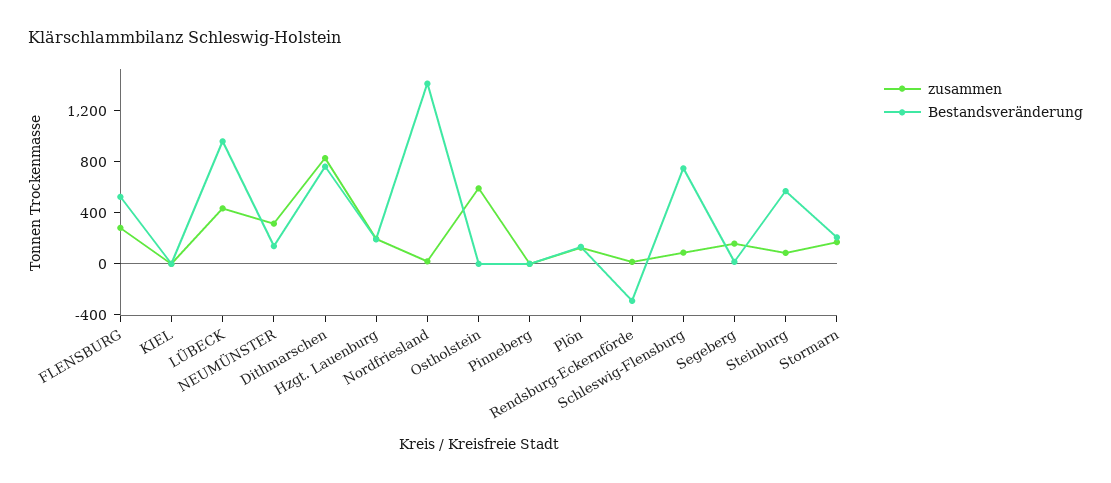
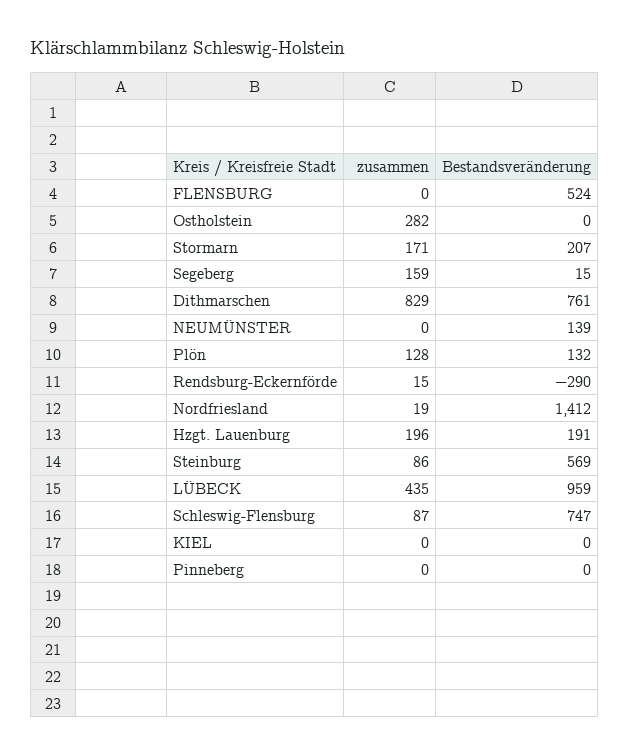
  {
    "zusammen": {
-     "FLENSBURG": 300,
+     "FLENSBURG": 0,
      "KIEL": 0,
      "LÜBECK": 435,
-     "NEUMÜNSTER": 300,
+     "NEUMÜNSTER": 0,
      "Dithmarschen": 829,
      "Hzgt. Lauenburg": 196,
      "Nordfriesland": 19,
-     "Ostholstein": 600,
+     "Ostholstein": 282,
      "Pinneberg": 0,
      "Plön": 128,
      "Rendsburg-Eckernförde": 15,
      "Schleswig-Flensburg": 87,
      "Segeberg": 159,
      "Steinburg": 86,
      "Stormarn": 171
    },
    "Bestandsveränderung": {
      "FLENSBURG": 524,
      "KIEL": 0,
      "LÜBECK": 959,
      "NEUMÜNSTER": 139,
      "Dithmarschen": 761,
      "Hzgt. Lauenburg": 191,
      "Nordfriesland": 1412,
      "Ostholstein": 0,
      "Pinneberg": 0,
      "Plön": 132,
      "Rendsburg-Eckernförde": -290,
      "Schleswig-Flensburg": 747,
      "Segeberg": 15,
      "Steinburg": 569,
      "Stormarn": 207
    }
  }

